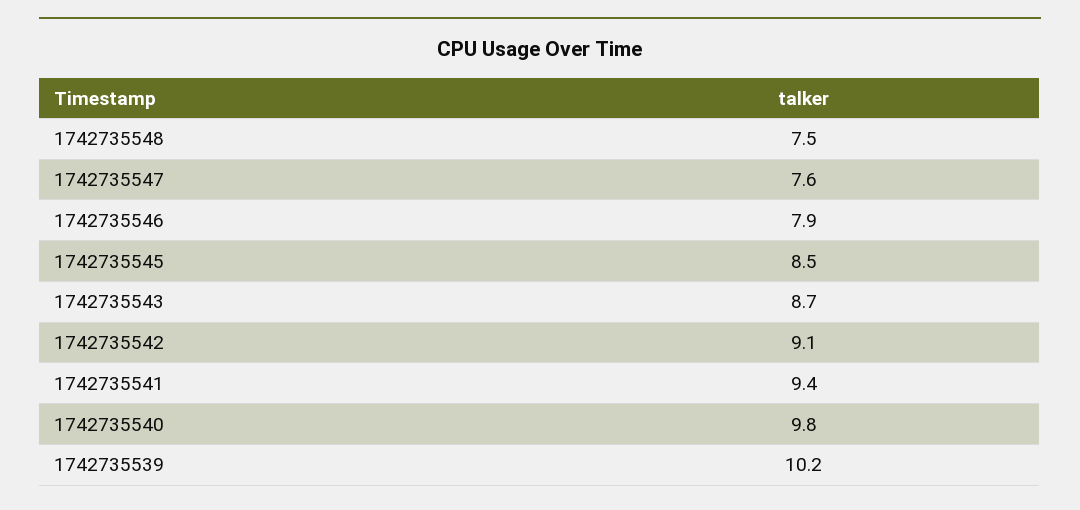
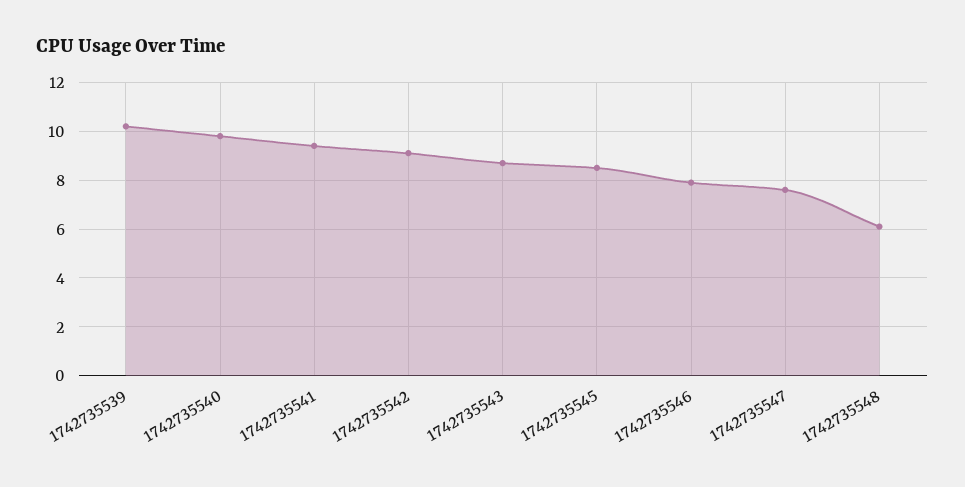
  {
-   "1742735548": 7.5,
+   "1742735548": 6,
    "1742735547": 7.6,
    "1742735546": 7.9,
    "1742735545": 8.5,
    "1742735543": 8.7,
    "1742735542": 9.1,
    "1742735541": 9.4,
    "1742735540": 9.8,
    "1742735539": 10.2
  }

